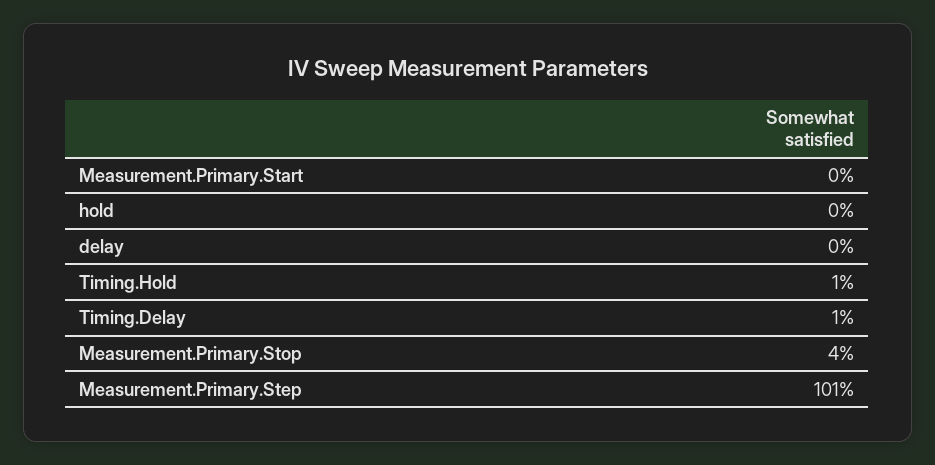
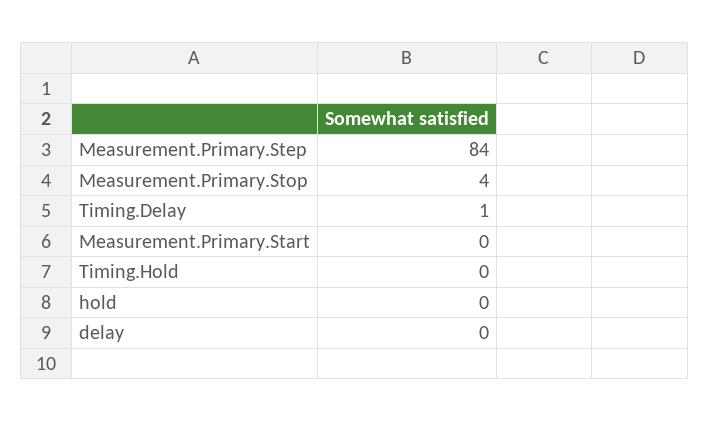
  {
    "Measurement.Primary.Start": 0,
    "hold": 0,
    "delay": 0,
-   "Timing.Hold": 1,
+   "Timing.Hold": 0,
    "Timing.Delay": 1,
    "Measurement.Primary.Stop": 4,
-   "Measurement.Primary.Step": 101
+   "Measurement.Primary.Step": 84
  }

